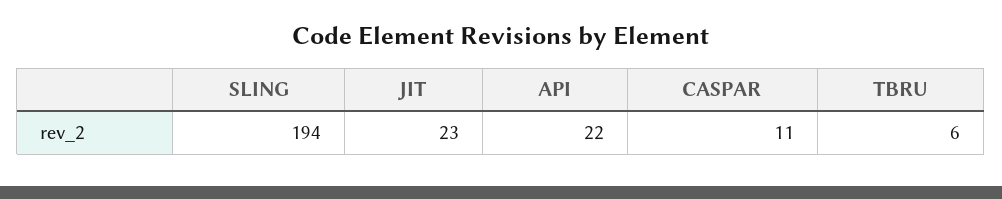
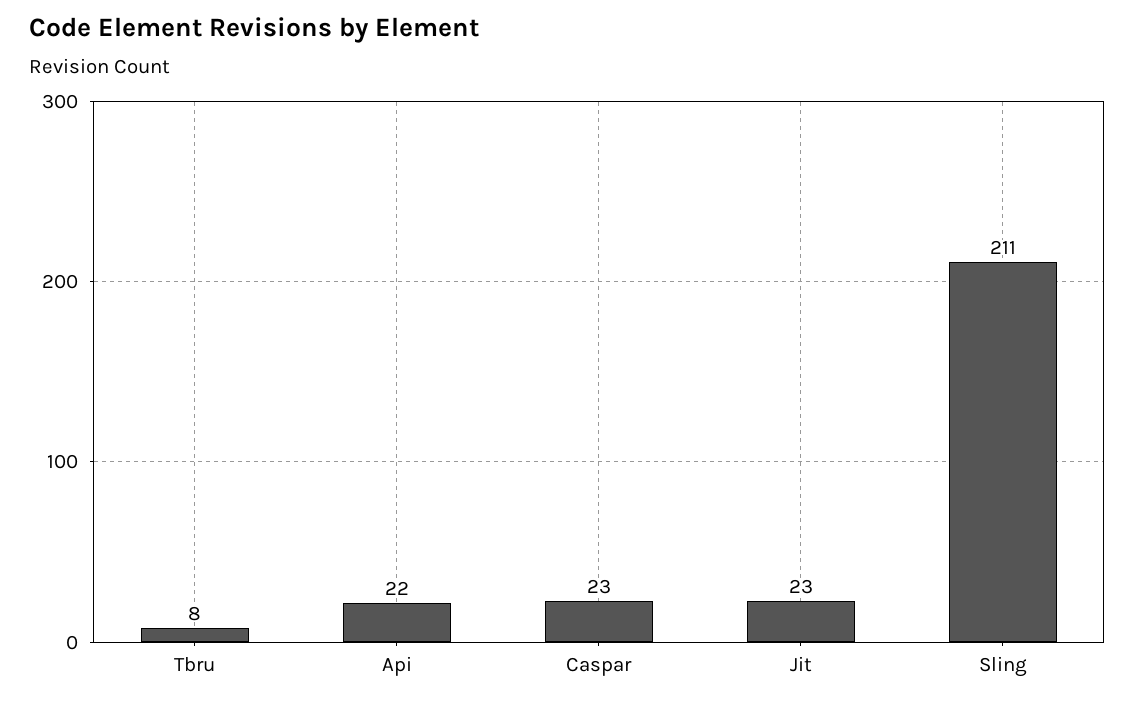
  {
-   "SLING": 194,
+   "SLING": 211,
    "JIT": 23,
    "API": 22,
-   "CASPAR": 11,
+   "CASPAR": 23,
-   "TBRU": 6
+   "TBRU": 8
  }

